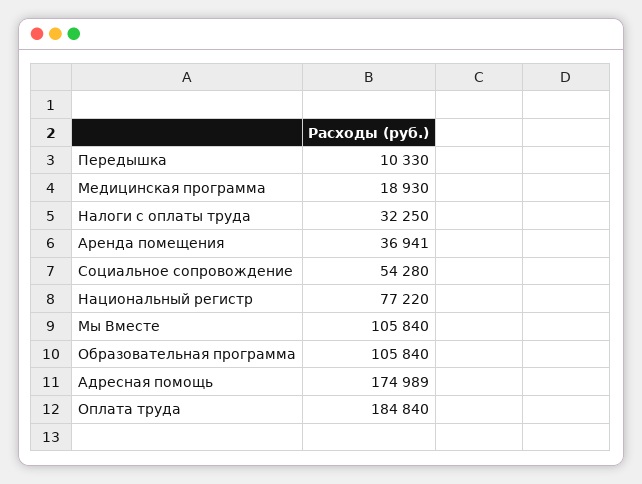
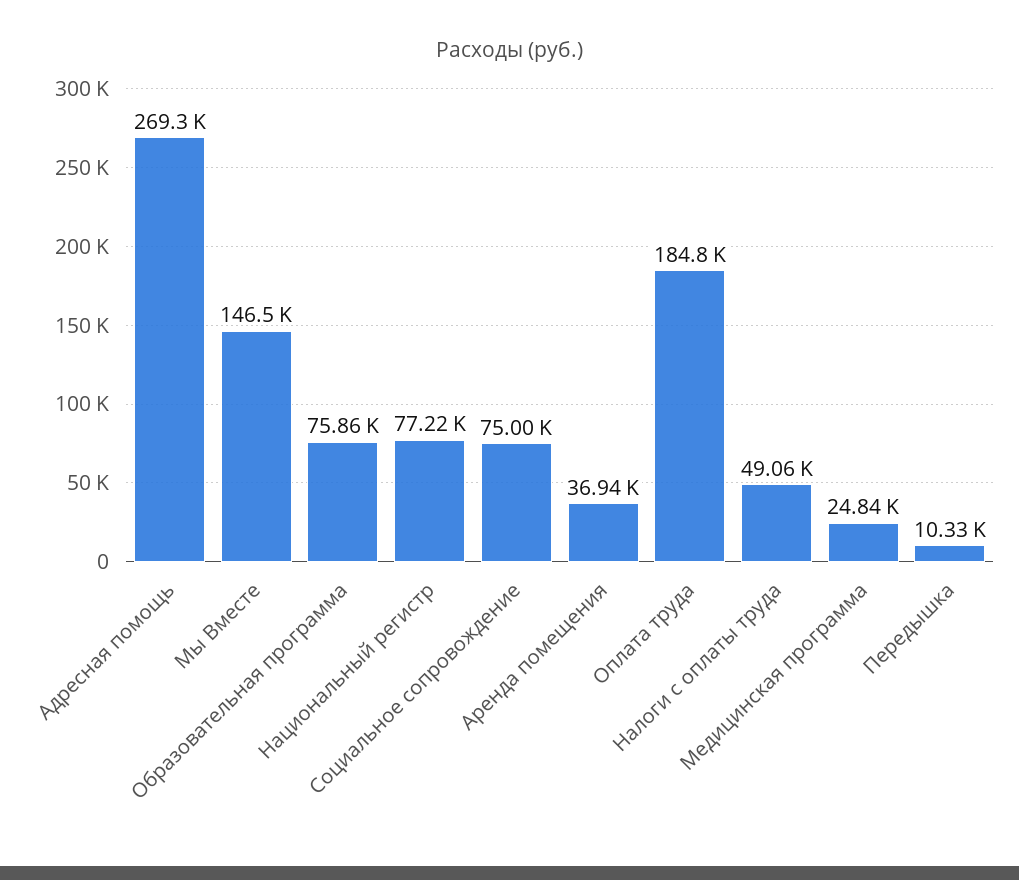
  {
    "Передышка": 10330,
-   "Медицинская программа": 18930,
+   "Медицинская программа": 24840,
-   "Налоги с оплаты труда": 32250,
+   "Налоги с оплаты труда": 49060,
    "Аренда помещения": 36941,
-   "Социальное сопровождение": 54280,
+   "Социальное сопровождение": 75000,
    "Национальный регистр": 77220,
-   "Мы Вместе": 105840,
+   "Мы Вместе": 146500,
-   "Образовательная программа": 105840,
+   "Образовательная программа": 75860,
-   "Адресная помощь": 174989,
+   "Адресная помощь": 269300,
    "Оплата труда": 184840
  }

